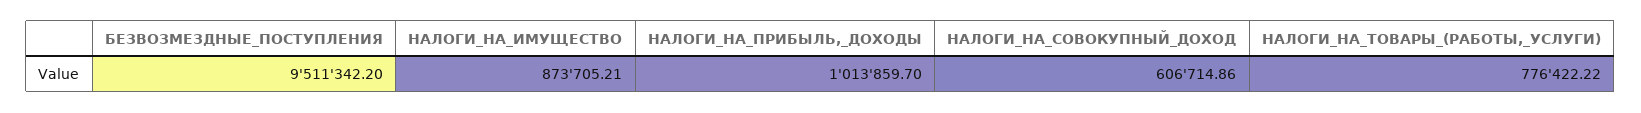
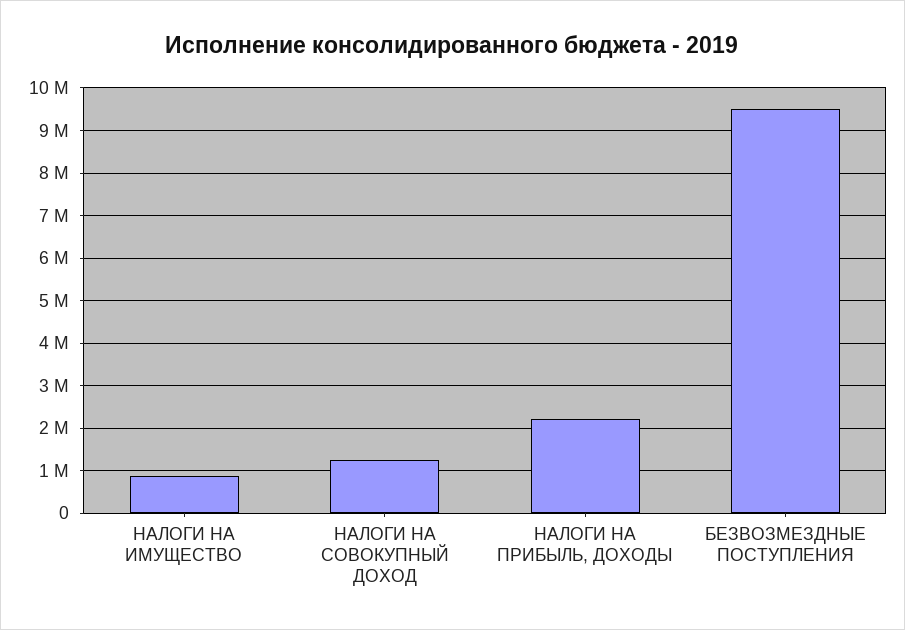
  {
    "БЕЗВОЗМЕЗДНЫЕ_ПОСТУПЛЕНИЯ": 9511342.2,
    "НАЛОГИ_НА_ИМУЩЕСТВО": 873705.21,
-   "НАЛОГИ_НА_ПРИБЫЛЬ,_ДОХОДЫ": 1013859.7,
+   "НАЛОГИ_НА_ПРИБЫЛЬ,_ДОХОДЫ": 2200000,
-   "НАЛОГИ_НА_СОВОКУПНЫЙ_ДОХОД": 606714.86,
+   "НАЛОГИ_НА_СОВОКУПНЫЙ_ДОХОД": 1200000
-   "НАЛОГИ_НА_ТОВАРЫ_(РАБОТЫ,_УСЛУГИ)": 776422.22
  }

